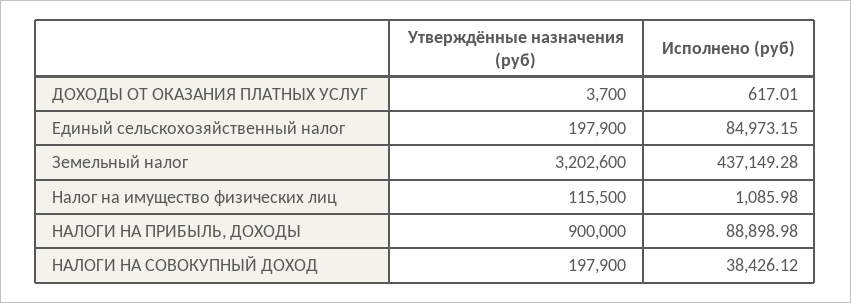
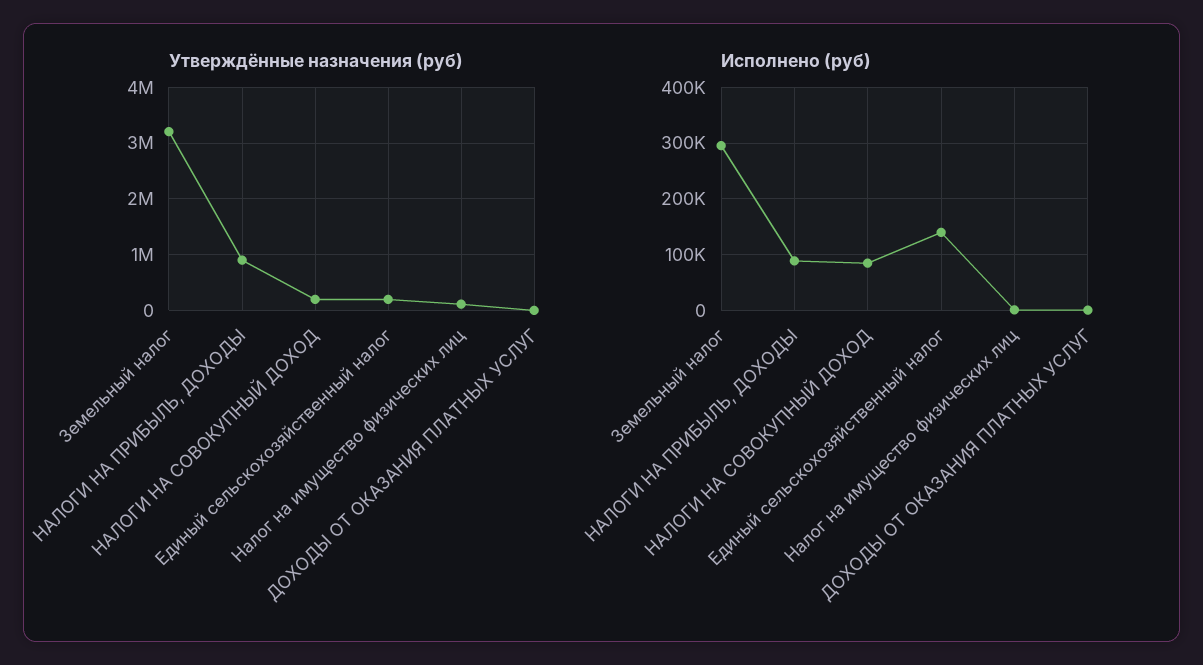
  {
    "Утверждённые назначения (руб)": {
      "ДОХОДЫ ОТ ОКАЗАНИЯ ПЛАТНЫХ УСЛУГ": 3700,
      "Единый сельскохозяйственный налог": 197900,
      "Земельный налог": 3202600,
      "Налог на имущество физических лиц": 115500,
      "НАЛОГИ НА ПРИБЫЛЬ, ДОХОДЫ": 900000,
      "НАЛОГИ НА СОВОКУПНЫЙ ДОХОД": 197900
    },
    "Исполнено (руб)": {
      "ДОХОДЫ ОТ ОКАЗАНИЯ ПЛАТНЫХ УСЛУГ": 617.01,
-     "Единый сельскохозяйственный налог": 84973.15,
+     "Единый сельскохозяйственный налог": 140000,
-     "Земельный налог": 437149.28,
+     "Земельный налог": 300000,
      "Налог на имущество физических лиц": 1085.98,
      "НАЛОГИ НА ПРИБЫЛЬ, ДОХОДЫ": 88898.98,
-     "НАЛОГИ НА СОВОКУПНЫЙ ДОХОД": 38426.12
+     "НАЛОГИ НА СОВОКУПНЫЙ ДОХОД": 80000
    }
  }

